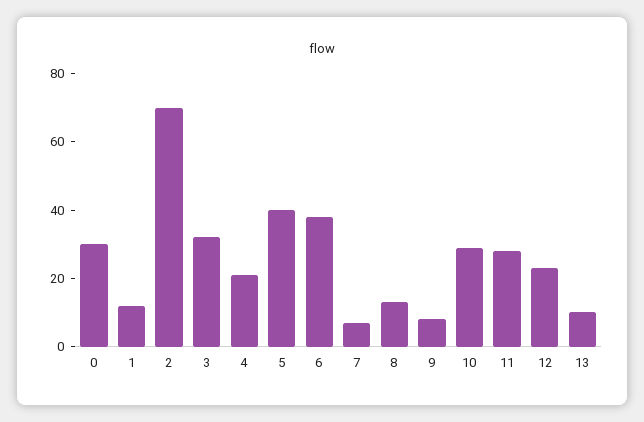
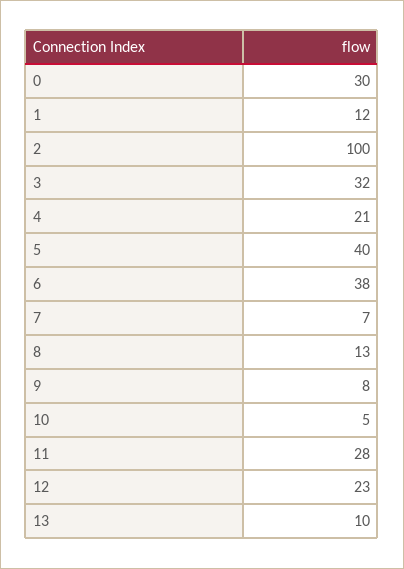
  {
    "0": 30,
    "1": 12,
-   "2": 70,
+   "2": 100,
    "3": 32,
    "4": 21,
    "5": 40,
    "6": 38,
    "7": 7,
    "8": 13,
    "9": 8,
-   "10": 30,
+   "10": 5,
    "11": 28,
    "12": 23,
    "13": 10
  }

